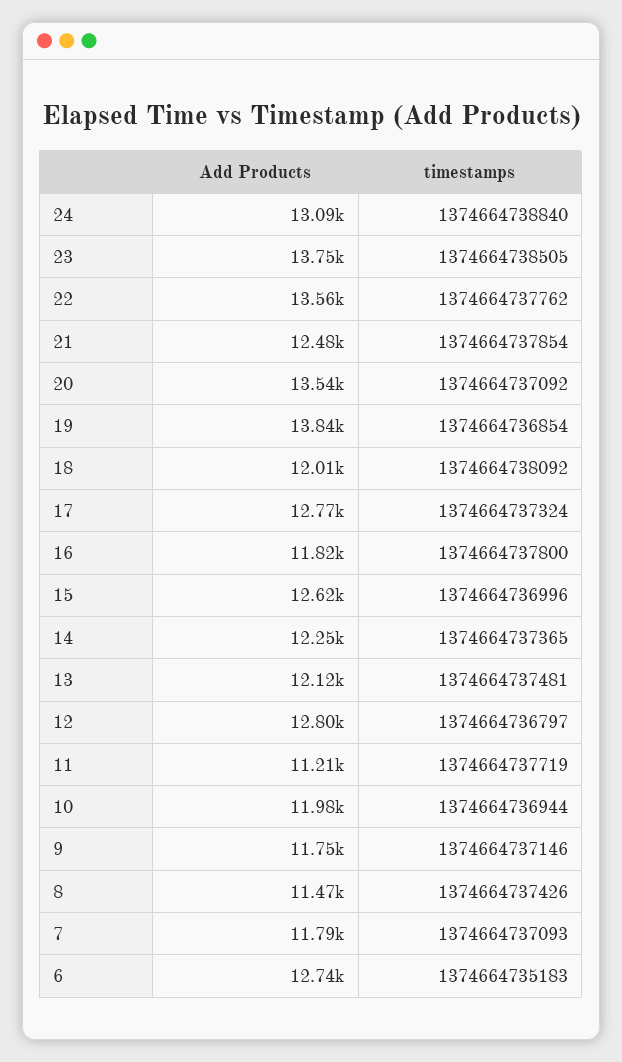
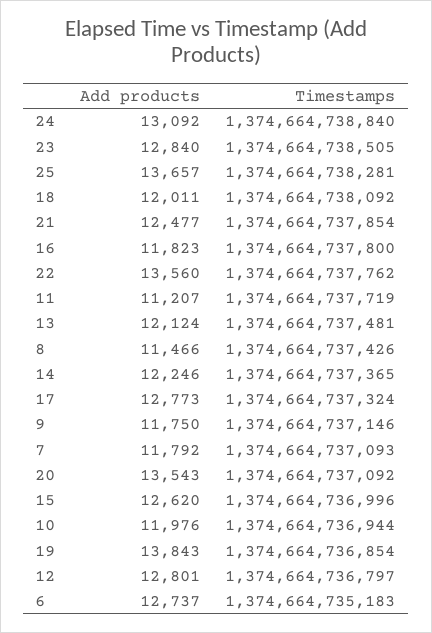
  {
    "Add Products": {
      "24": 13092,
-     "23": 13750,
+     "23": 12840,
      "22": 13560,
      "21": 12477,
      "20": 13543,
      "19": 13843,
      "18": 12011,
      "17": 12773,
      "16": 11823,
      "15": 12620,
      "14": 12246,
      "13": 12124,
      "12": 12801,
      "11": 11207,
      "10": 11976,
      "9": 11750,
      "8": 11466,
      "7": 11792,
-     "6": 12737
+     "6": 12737,
+     "25": 13657
    },
    "timestamps": {
      "24": 1374664738840,
      "23": 1374664738505,
      "22": 1374664737762,
      "21": 1374664737854,
      "20": 1374664737092,
      "19": 1374664736854,
      "18": 1374664738092,
      "17": 1374664737324,
      "16": 1374664737800,
      "15": 1374664736996,
      "14": 1374664737365,
      "13": 1374664737481,
      "12": 1374664736797,
      "11": 1374664737719,
      "10": 1374664736944,
      "9": 1374664737146,
      "8": 1374664737426,
      "7": 1374664737093,
-     "6": 1374664735183
+     "6": 1374664735183,
+     "25": 1374664738281
    }
  }

